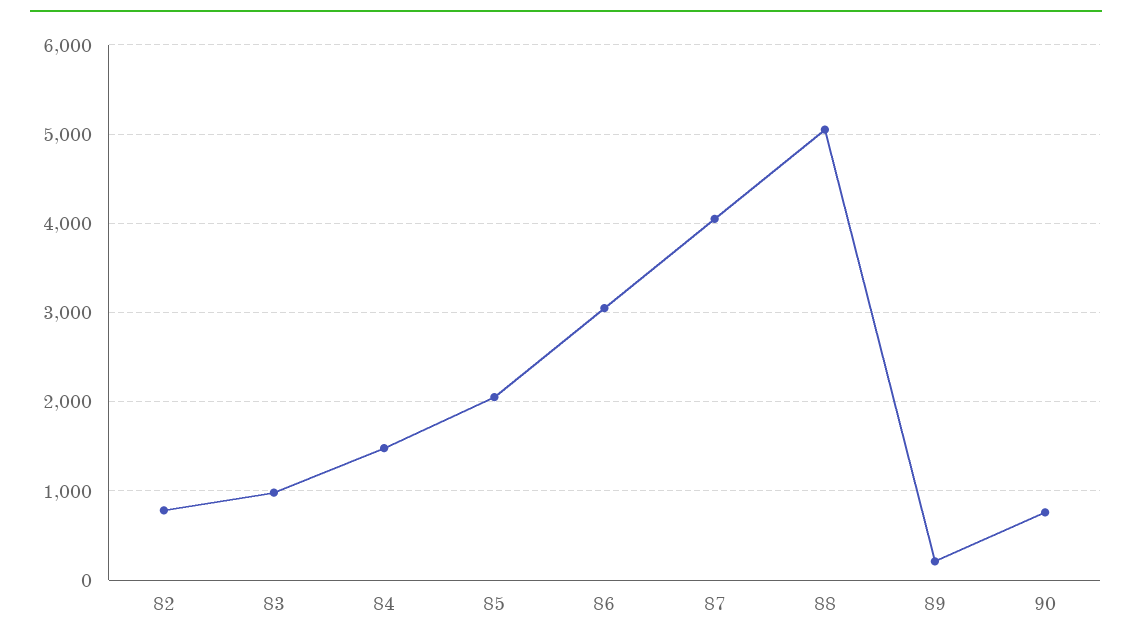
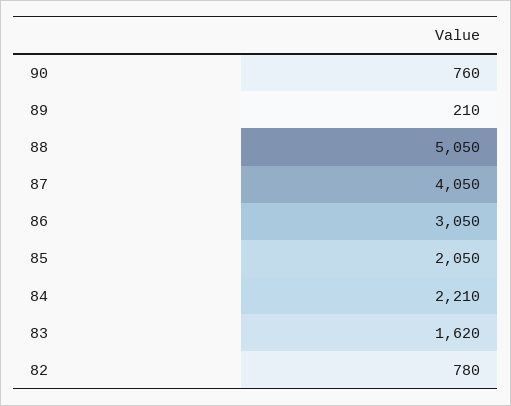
  {
    "82": 780,
-   "83": 1000,
+   "83": 1620,
-   "84": 1500,
+   "84": 2210,
    "85": 2050,
    "86": 3050,
    "87": 4050,
    "88": 5050,
    "89": 210,
    "90": 760
  }

